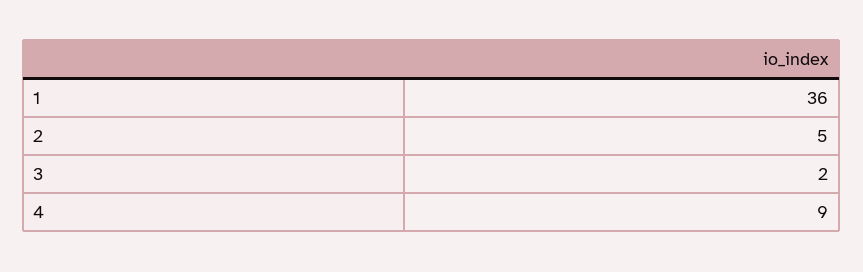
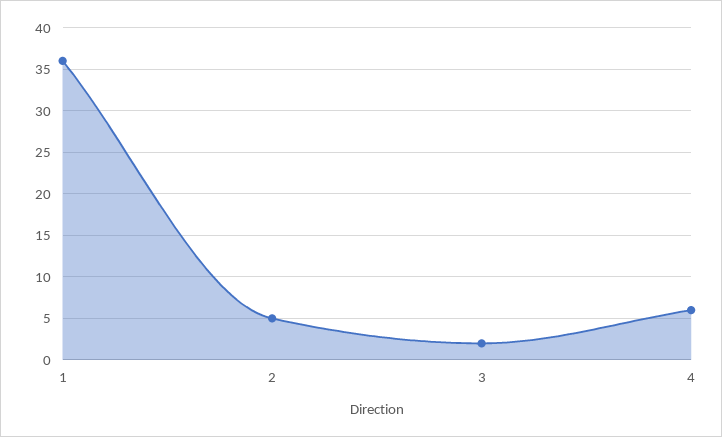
  {
    "1": 36,
    "2": 5,
    "3": 2,
-   "4": 9
+   "4": 6
  }

